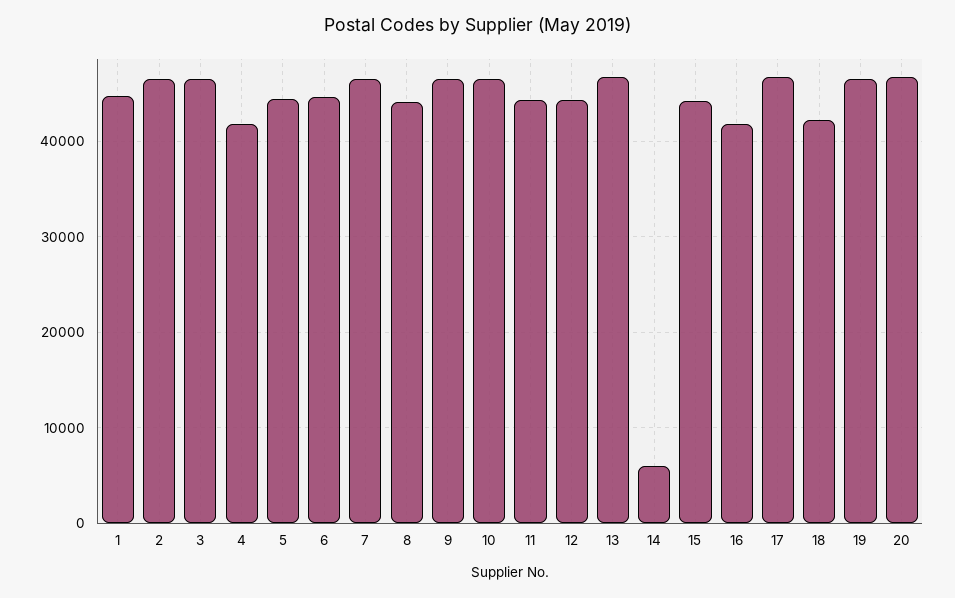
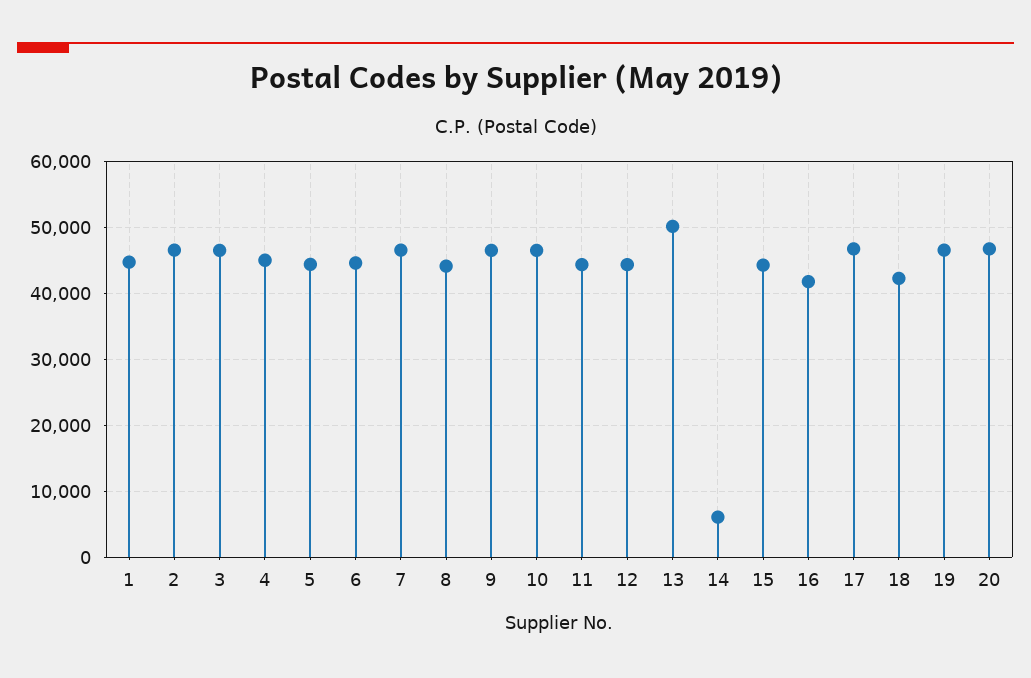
  {
    "1": 45000,
    "2": 47000,
    "3": 47000,
-   "4": 42000,
+   "4": 45000,
    "5": 44000,
    "6": 45000,
    "7": 47000,
    "8": 44000,
    "9": 47000,
    "10": 47000,
    "11": 44000,
    "12": 44000,
-   "13": 47000,
+   "13": 50000,
    "14": 6000,
    "15": 44000,
    "16": 42000,
    "17": 47000,
    "18": 42000,
    "19": 47000,
    "20": 47000
  }

